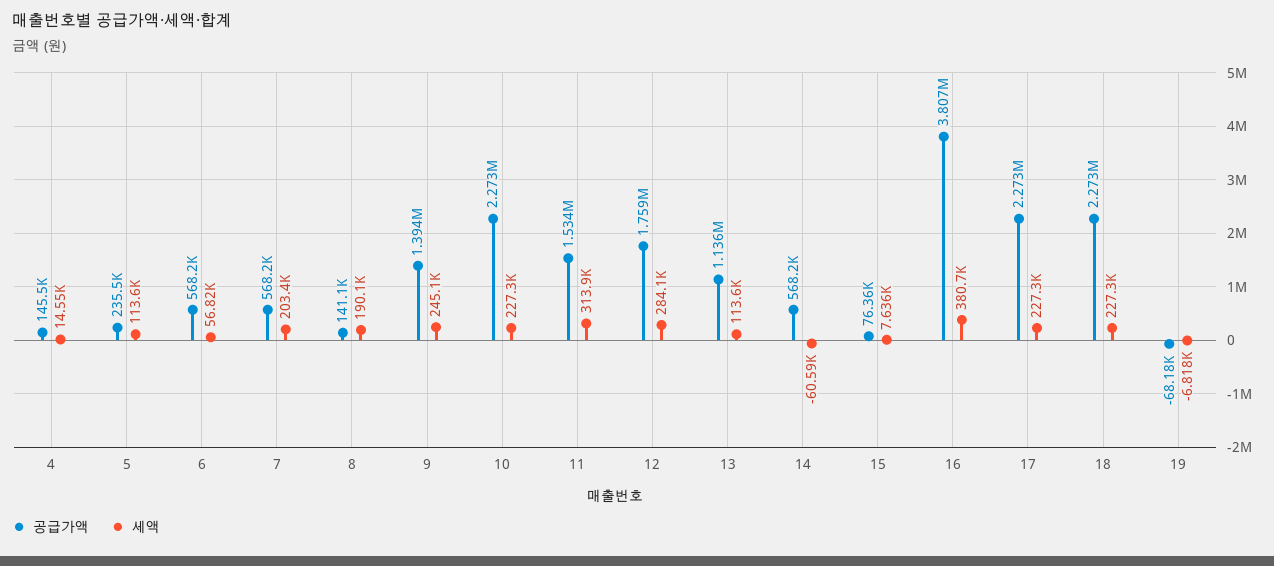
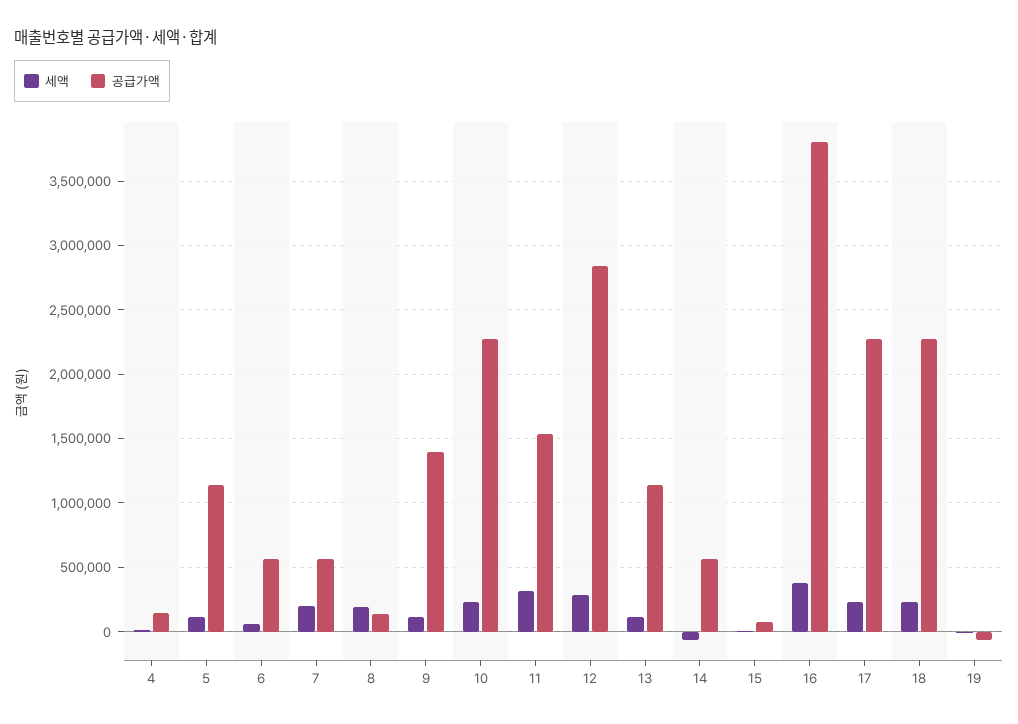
  {
    "공급가액": {
      "4": 145500,
-     "5": 235500,
+     "5": 1150000,
      "6": 568200,
      "7": 568200,
      "8": 141100,
      "9": 1394000,
      "10": 2273000,
      "11": 1534000,
-     "12": 1759000,
+     "12": 2850000,
      "13": 1136000,
      "14": 568200,
      "15": 76360,
      "16": 3807000,
      "17": 2273000,
      "18": 2273000,
      "19": -68180
    },
    "세액": {
      "4": 14550,
      "5": 113600,
      "6": 56820,
      "7": 203400,
      "8": 190100,
-     "9": 245100,
+     "9": 100000,
      "10": 227300,
      "11": 313900,
      "12": 284100,
      "13": 113600,
      "14": -60590,
      "15": 7636,
      "16": 380700,
      "17": 227300,
      "18": 227300,
      "19": -6818
    }
  }

